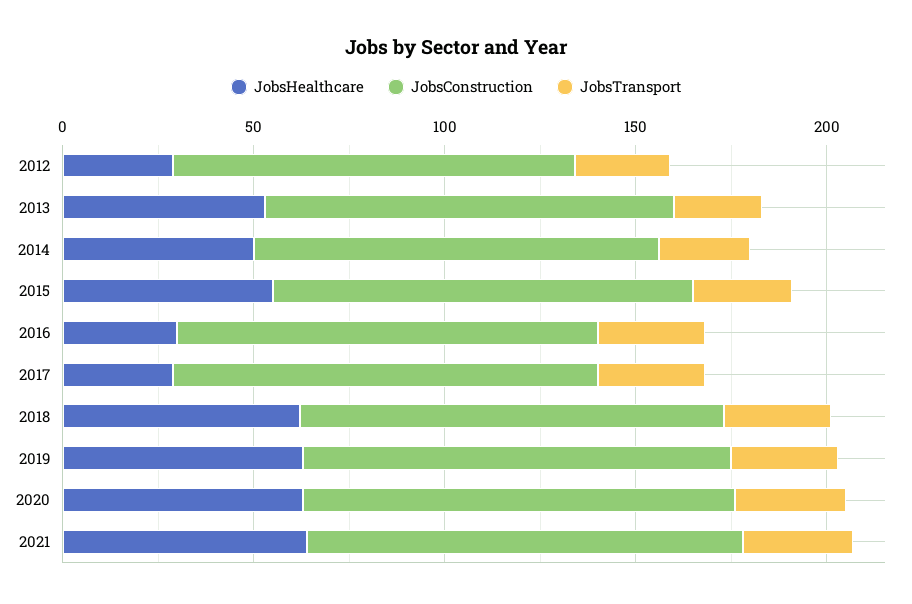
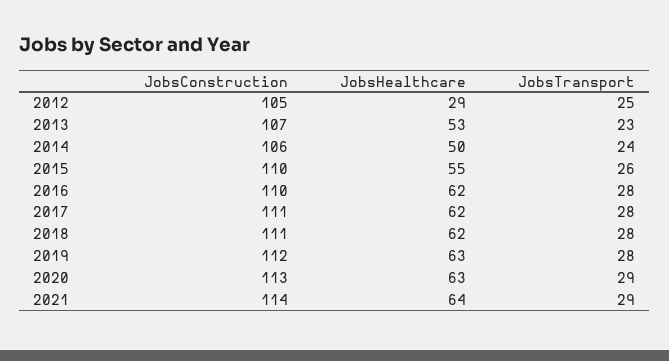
  {
    "JobsHealthcare": {
      "2012": 29,
      "2013": 53,
      "2014": 50,
      "2015": 55,
-     "2016": 30,
+     "2016": 62,
-     "2017": 30,
+     "2017": 62,
      "2018": 62,
      "2019": 63,
      "2020": 63,
      "2021": 64
    },
    "JobsConstruction": {
      "2012": 105,
      "2013": 107,
      "2014": 106,
      "2015": 110,
      "2016": 110,
      "2017": 111,
      "2018": 111,
      "2019": 112,
      "2020": 113,
      "2021": 114
    },
    "JobsTransport": {
      "2012": 25,
      "2013": 23,
      "2014": 24,
      "2015": 26,
      "2016": 28,
      "2017": 28,
      "2018": 28,
      "2019": 28,
      "2020": 29,
      "2021": 29
    }
  }

